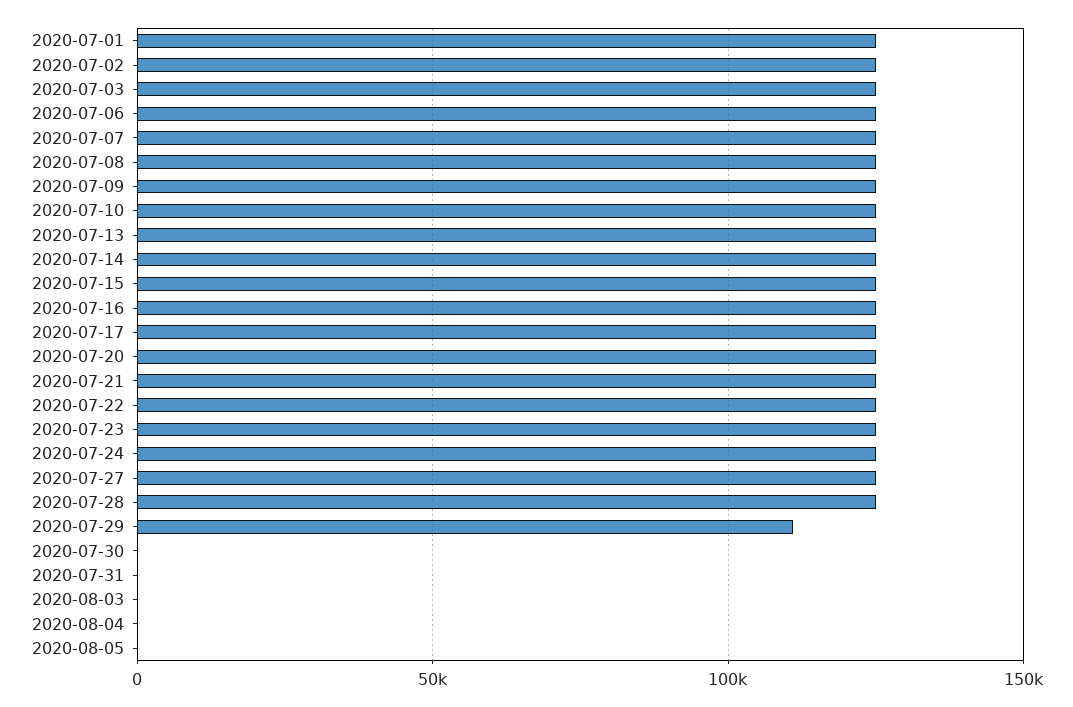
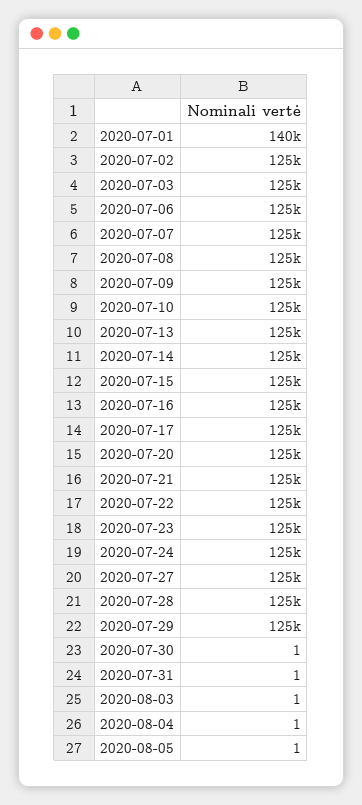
  {
-   "2020-07-01": 125000,
+   "2020-07-01": 140000,
    "2020-07-02": 125000,
    "2020-07-03": 125000,
    "2020-07-06": 125000,
    "2020-07-07": 125000,
    "2020-07-08": 125000,
    "2020-07-09": 125000,
    "2020-07-10": 125000,
    "2020-07-13": 125000,
    "2020-07-14": 125000,
    "2020-07-15": 125000,
    "2020-07-16": 125000,
    "2020-07-17": 125000,
    "2020-07-20": 125000,
    "2020-07-21": 125000,
    "2020-07-22": 125000,
    "2020-07-23": 125000,
    "2020-07-24": 125000,
    "2020-07-27": 125000,
    "2020-07-28": 125000,
-   "2020-07-29": 110000,
+   "2020-07-29": 125000,
    "2020-07-30": 1,
    "2020-07-31": 1,
    "2020-08-03": 1,
    "2020-08-04": 1,
    "2020-08-05": 1
  }

